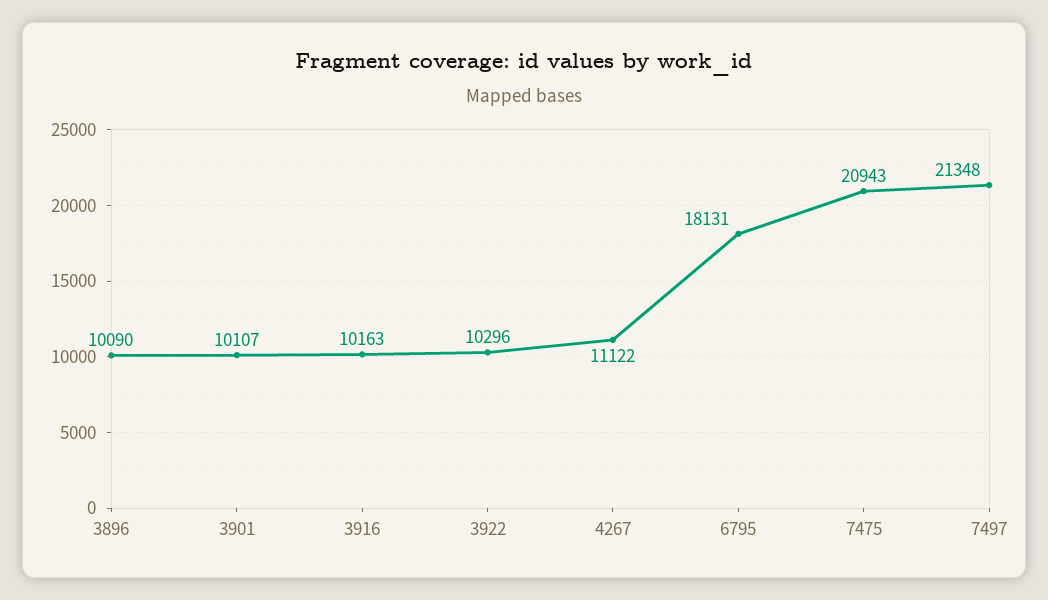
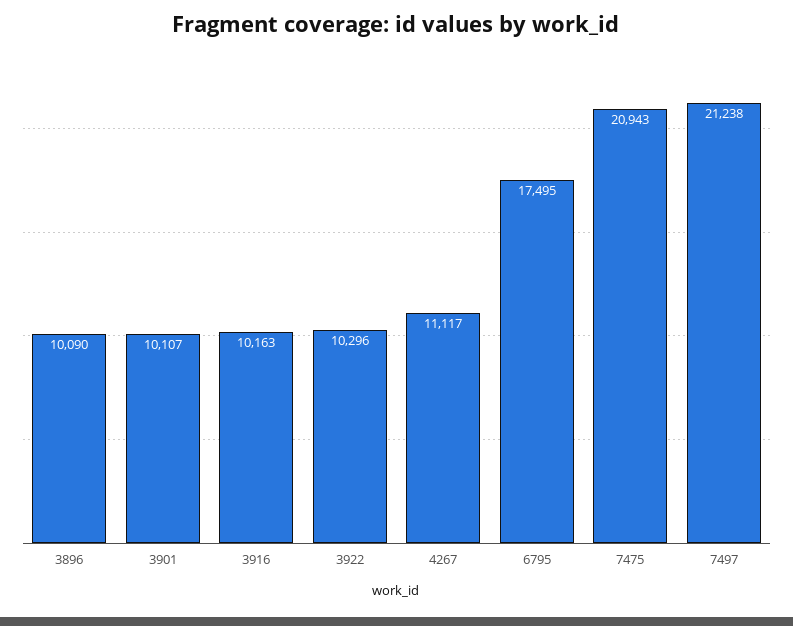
  {
    "3896": 10090,
    "3901": 10107,
    "3916": 10163,
    "3922": 10296,
-   "4267": 11122,
+   "4267": 11117,
-   "6795": 18131,
+   "6795": 17495,
    "7475": 20943,
-   "7497": 21348
+   "7497": 21238
  }

